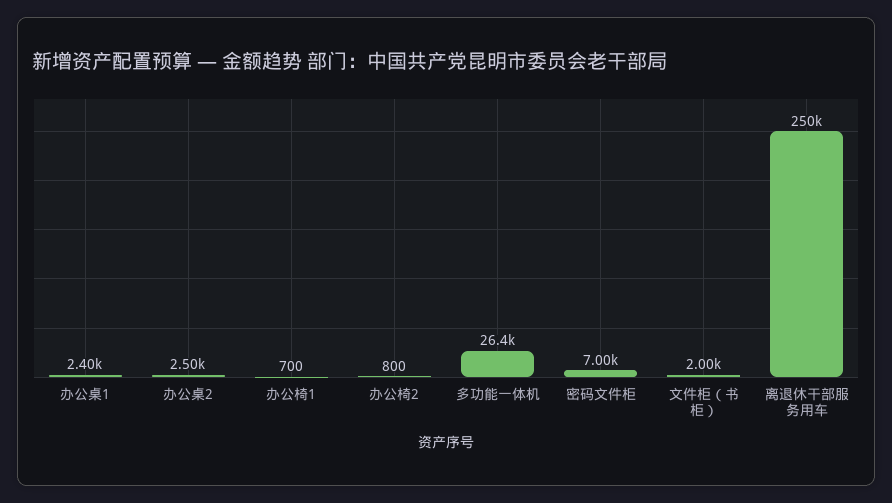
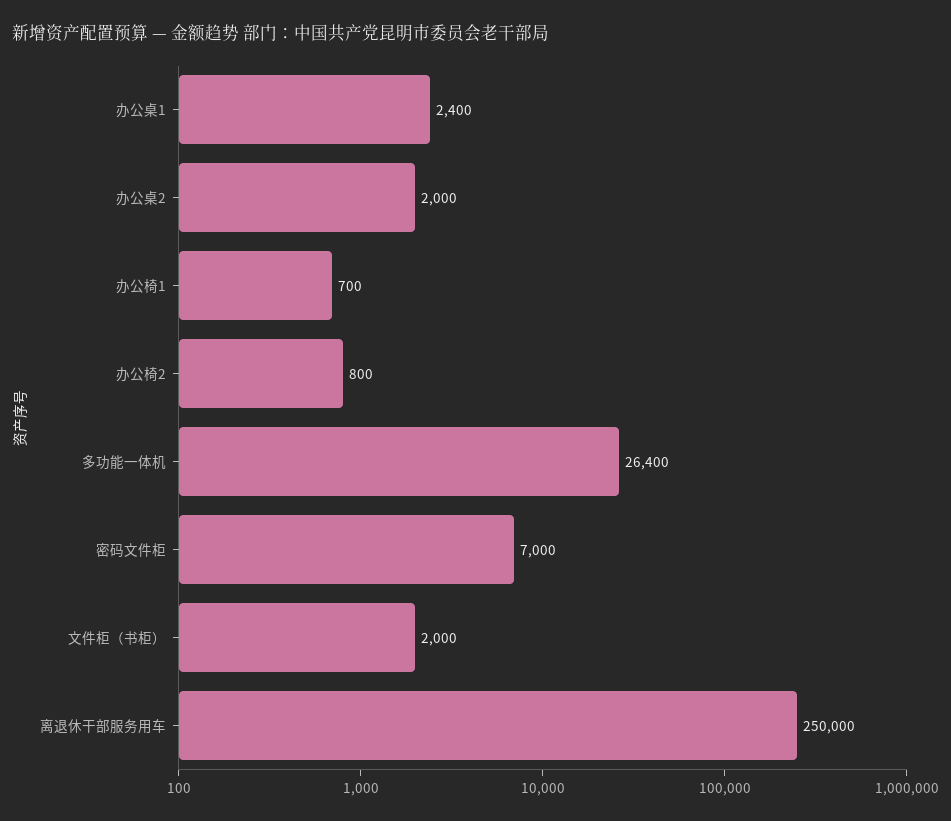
  {
    "办公桌1": 2400,
-   "办公桌2": 2500,
+   "办公桌2": 2000,
    "办公椅1": 700,
    "办公椅2": 800,
    "多功能一体机": 26400,
    "密码文件柜": 7000,
    "文件柜（书柜）": 2000,
    "离退休干部服务用车": 250000
  }

